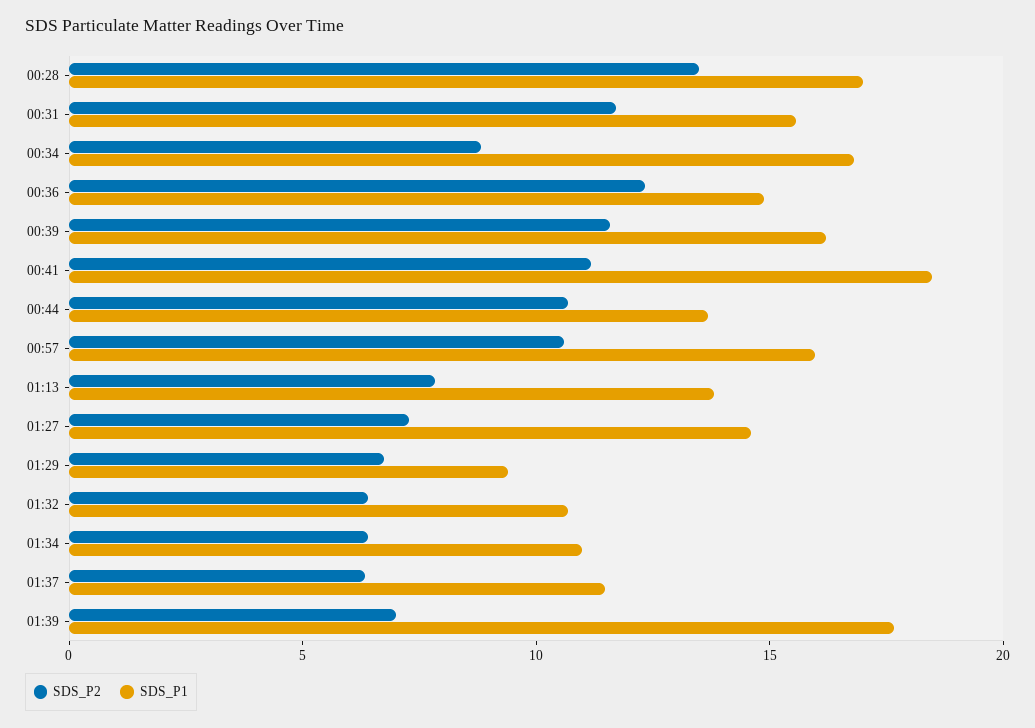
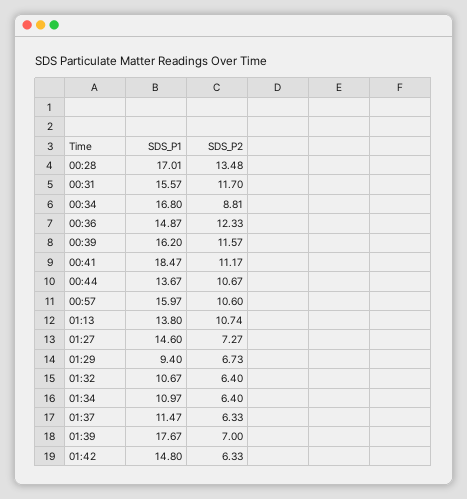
  {
    "SDS_P2": {
      "00:28": 13.48,
      "00:31": 11.7,
      "00:34": 8.81,
      "00:36": 12.33,
      "00:39": 11.57,
      "00:41": 11.17,
      "00:44": 10.67,
      "00:57": 10.6,
-     "01:13": 8,
+     "01:13": 10.74,
      "01:27": 7.27,
      "01:29": 6.73,
      "01:32": 6.4,
      "01:34": 6.4,
      "01:37": 6.33,
-     "01:39": 7
+     "01:39": 7,
+     "01:42": 6.33
    },
    "SDS_P1": {
      "00:28": 17.01,
      "00:31": 15.57,
      "00:34": 16.8,
      "00:36": 14.87,
      "00:39": 16.2,
      "00:41": 18.47,
      "00:44": 13.67,
      "00:57": 15.97,
      "01:13": 13.8,
      "01:27": 14.6,
      "01:29": 9.4,
      "01:32": 10.67,
      "01:34": 10.97,
      "01:37": 11.47,
-     "01:39": 17.67
+     "01:39": 17.67,
+     "01:42": 14.8
    }
  }

